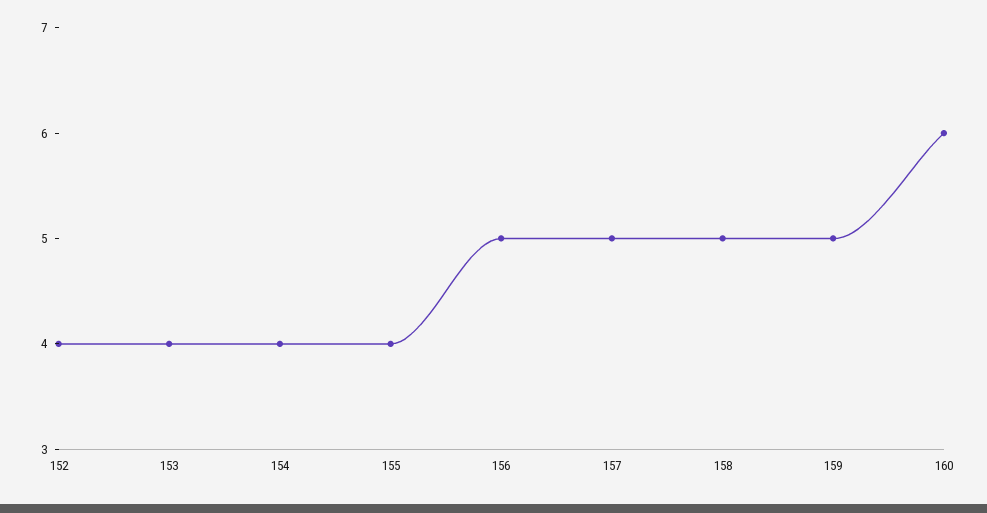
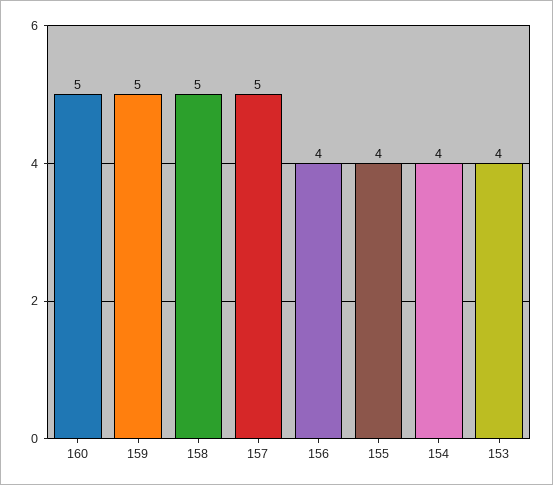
  {
-   "152": 4,
    "153": 4,
    "154": 4,
    "155": 4,
-   "156": 5,
+   "156": 4,
    "157": 5,
    "158": 5,
    "159": 5,
-   "160": 6
+   "160": 5
  }

